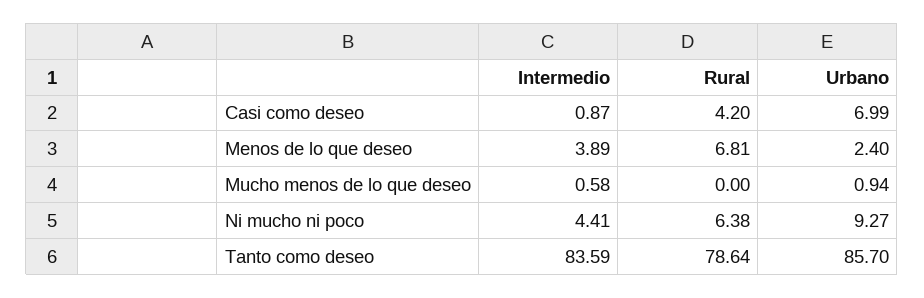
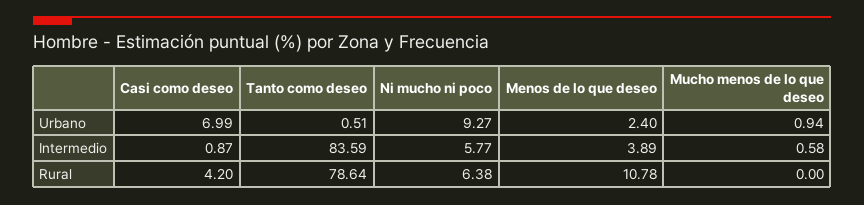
  {
    "Intermedio": {
      "Casi como deseo": 0.87,
      "Menos de lo que deseo": 3.89,
      "Mucho menos de lo que deseo": 0.58,
-     "Ni mucho ni poco": 4.41,
+     "Ni mucho ni poco": 5.77,
      "Tanto como deseo": 83.59
    },
    "Rural": {
      "Casi como deseo": 4.2,
-     "Menos de lo que deseo": 6.81,
+     "Menos de lo que deseo": 10.78,
      "Mucho menos de lo que deseo": 0,
      "Ni mucho ni poco": 6.38,
      "Tanto como deseo": 78.64
    },
    "Urbano": {
      "Casi como deseo": 6.99,
      "Menos de lo que deseo": 2.4,
      "Mucho menos de lo que deseo": 0.94,
      "Ni mucho ni poco": 9.27,
-     "Tanto como deseo": 85.7
+     "Tanto como deseo": 0.51
    }
  }

